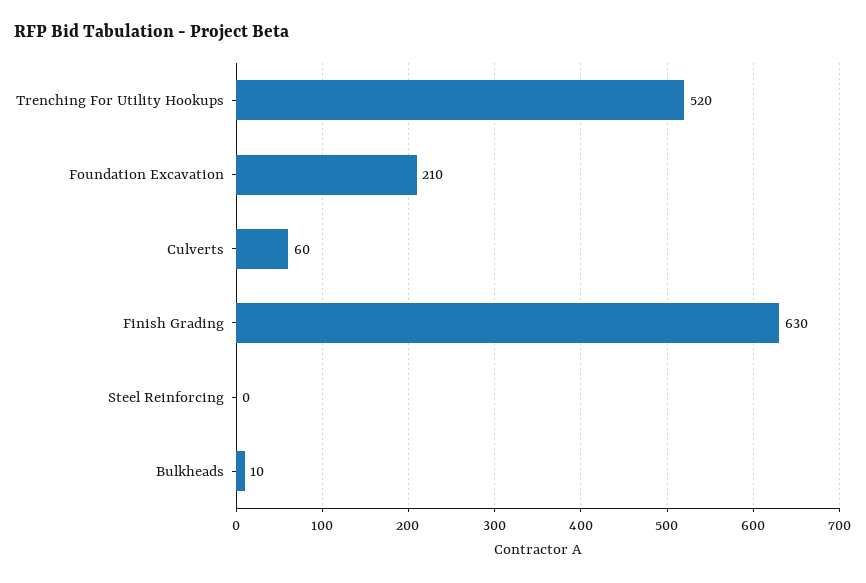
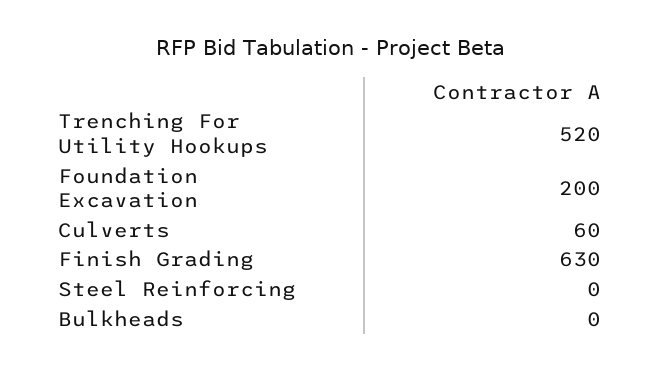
  {
    "Trenching For Utility Hookups": 520,
-   "Foundation Excavation": 210,
+   "Foundation Excavation": 200,
    "Culverts": 60,
    "Finish Grading": 630,
    "Steel Reinforcing": 0,
-   "Bulkheads": 10
+   "Bulkheads": 0
  }

